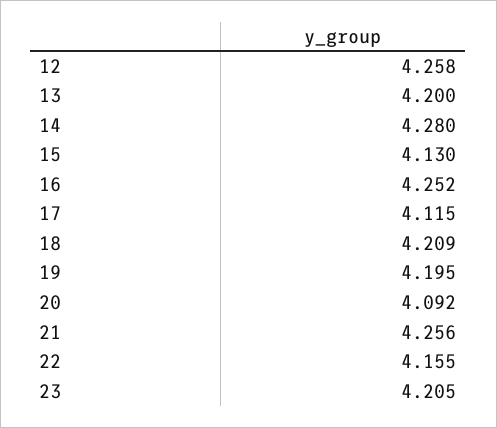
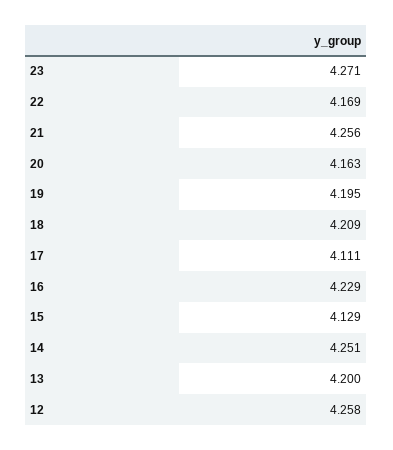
  {
    "12": 4.258,
    "13": 4.2,
-   "14": 4.28,
+   "14": 4.251,
-   "15": 4.13,
+   "15": 4.129,
-   "16": 4.252,
+   "16": 4.229,
-   "17": 4.115,
+   "17": 4.111,
    "18": 4.209,
    "19": 4.195,
-   "20": 4.092,
+   "20": 4.163,
    "21": 4.256,
-   "22": 4.155,
+   "22": 4.169,
-   "23": 4.205
+   "23": 4.271
  }

